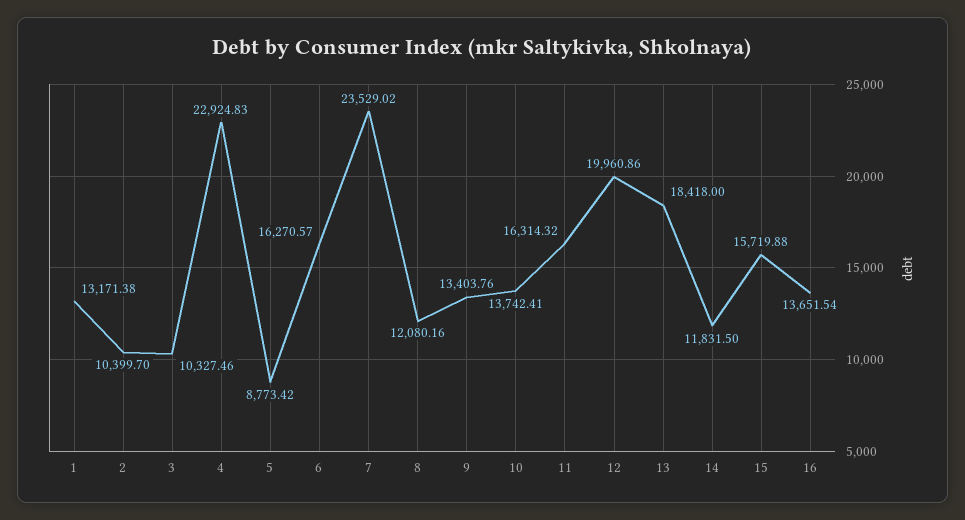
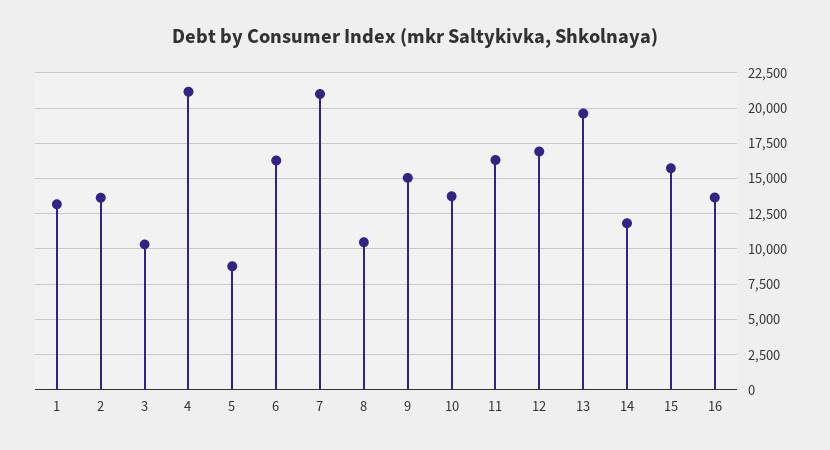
  {
    "1": 13171.38,
-   "2": 10399.7,
+   "2": 13500,
    "3": 10327.46,
-   "4": 22924.83,
+   "4": 21000,
    "5": 8773.42,
    "6": 16270.57,
-   "7": 23529.02,
+   "7": 21000,
-   "8": 12080.16,
+   "8": 10500,
-   "9": 13403.76,
+   "9": 15000,
    "10": 13742.41,
    "11": 16314.32,
-   "12": 19960.86,
+   "12": 17000,
-   "13": 18418,
+   "13": 19500,
    "14": 11831.5,
    "15": 15719.88,
    "16": 13651.54
  }

